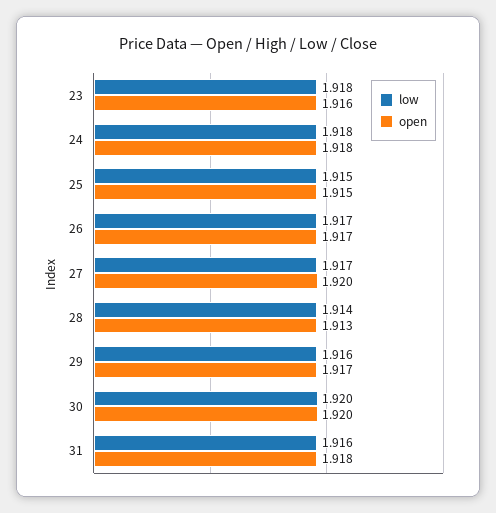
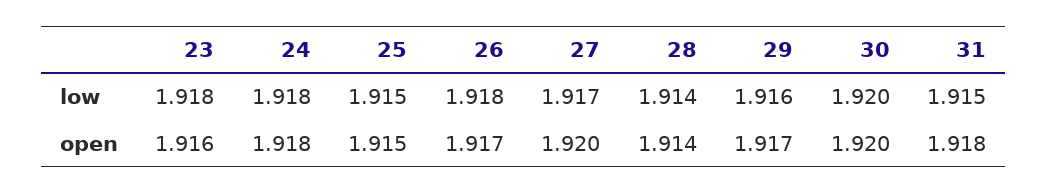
  {
    "low": {
      "23": 1.918,
      "24": 1.918,
      "25": 1.915,
-     "26": 1.917,
+     "26": 1.918,
      "27": 1.917,
      "28": 1.914,
      "29": 1.916,
      "30": 1.92,
-     "31": 1.916
+     "31": 1.915
    },
    "open": {
      "23": 1.916,
      "24": 1.918,
      "25": 1.915,
      "26": 1.917,
      "27": 1.92,
-     "28": 1.913,
+     "28": 1.914,
      "29": 1.917,
      "30": 1.92,
      "31": 1.918
    }
  }

